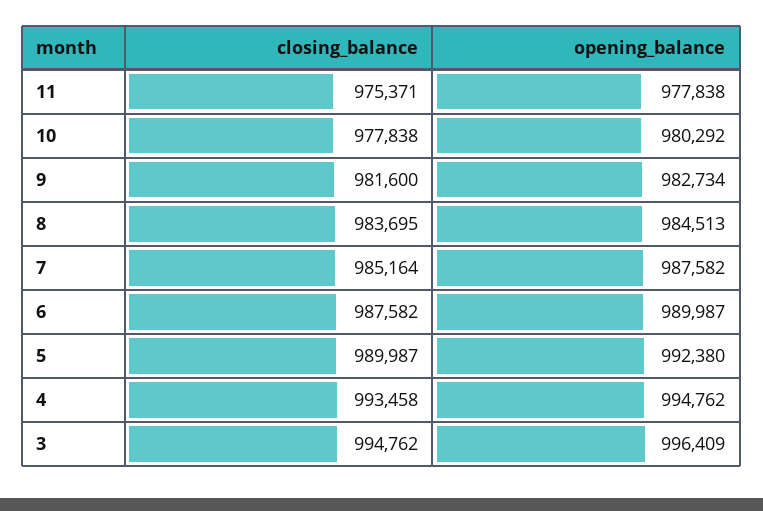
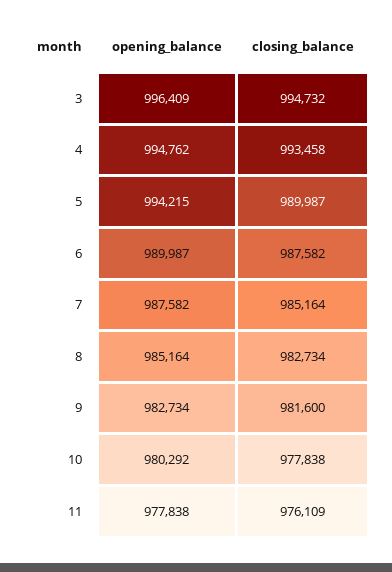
  {
    "closing_balance": {
-     "11": 975371,
+     "11": 976109,
      "10": 977838,
      "9": 981600,
-     "8": 983695,
+     "8": 982734,
      "7": 985164,
      "6": 987582,
      "5": 989987,
      "4": 993458,
-     "3": 994762
+     "3": 994732
    },
    "opening_balance": {
      "11": 977838,
      "10": 980292,
      "9": 982734,
-     "8": 984513,
+     "8": 985164,
      "7": 987582,
      "6": 989987,
-     "5": 992380,
+     "5": 994215,
      "4": 994762,
      "3": 996409
    }
  }

